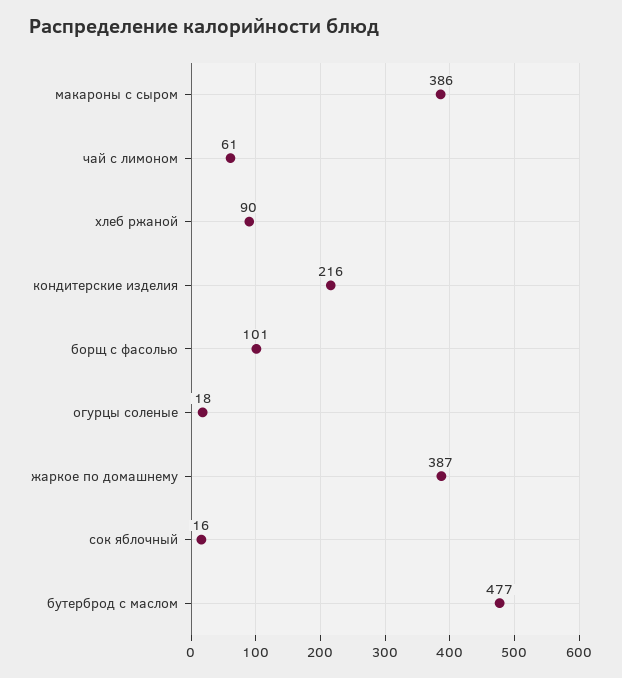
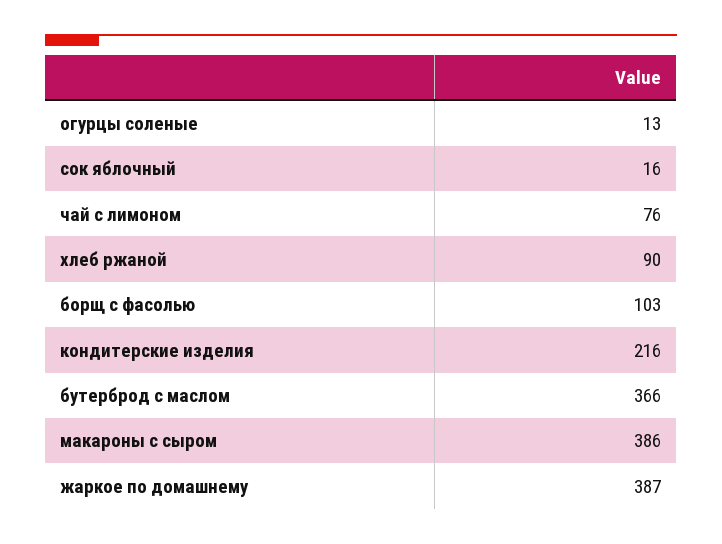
  {
    "макароны с сыром": 386,
-   "чай с лимоном": 61,
+   "чай с лимоном": 76,
    "хлеб ржаной": 90,
    "кондитерские изделия": 216,
-   "борщ с фасолью": 101,
+   "борщ с фасолью": 103,
-   "огурцы соленые": 18,
+   "огурцы соленые": 13,
    "жаркое по домашнему": 387,
    "сок яблочный": 16,
-   "бутерброд с маслом": 477
+   "бутерброд с маслом": 366
  }

